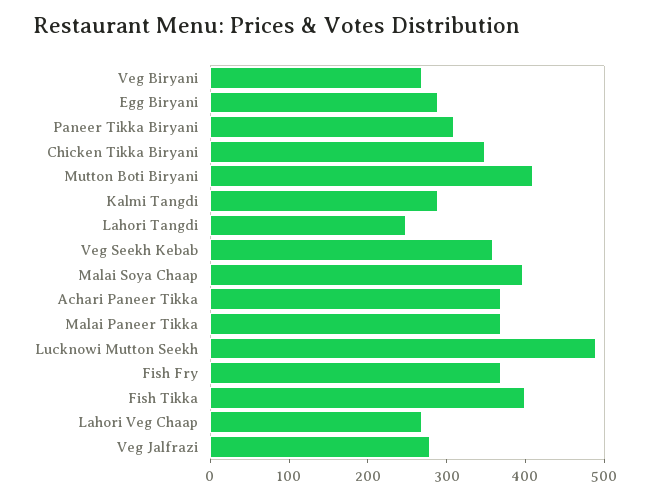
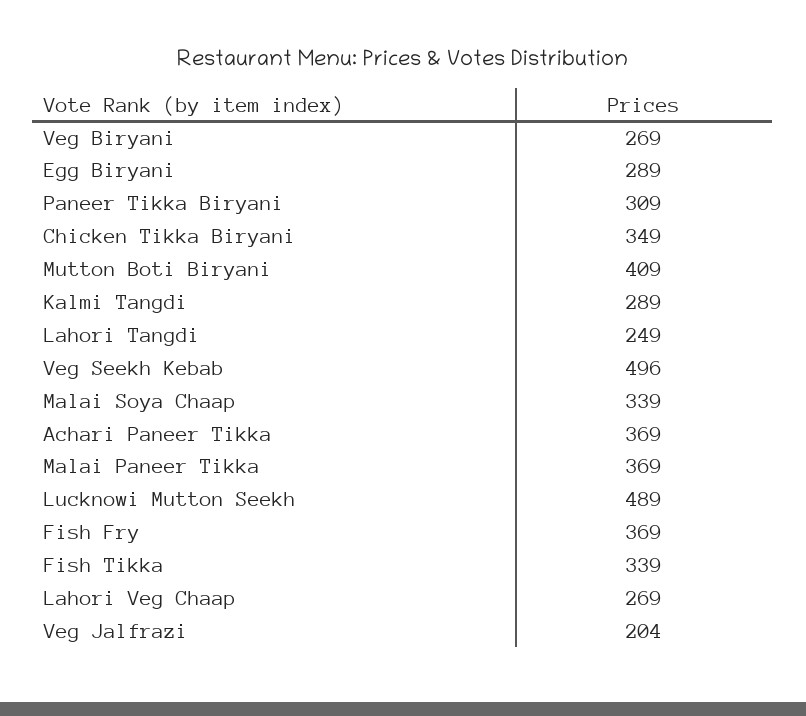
  {
    "Veg Biryani": 269,
    "Egg Biryani": 289,
    "Paneer Tikka Biryani": 309,
    "Chicken Tikka Biryani": 349,
    "Mutton Boti Biryani": 409,
    "Kalmi Tangdi": 289,
    "Lahori Tangdi": 249,
-   "Veg Seekh Kebab": 360,
+   "Veg Seekh Kebab": 496,
-   "Malai Soya Chaap": 400,
+   "Malai Soya Chaap": 339,
    "Achari Paneer Tikka": 369,
    "Malai Paneer Tikka": 369,
    "Lucknowi Mutton Seekh": 489,
    "Fish Fry": 369,
-   "Fish Tikka": 400,
+   "Fish Tikka": 339,
    "Lahori Veg Chaap": 269,
-   "Veg Jalfrazi": 280
+   "Veg Jalfrazi": 204
  }

